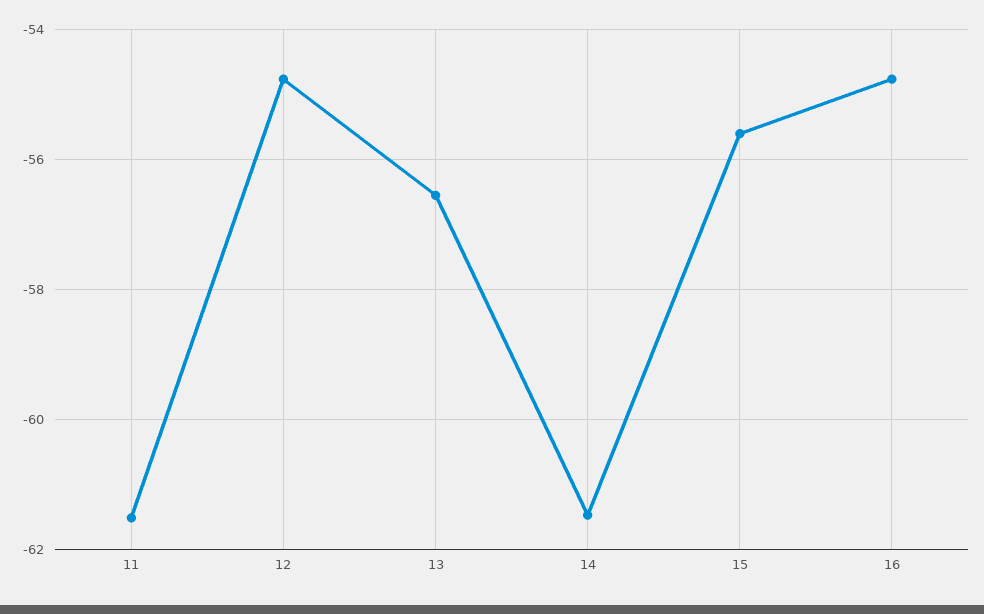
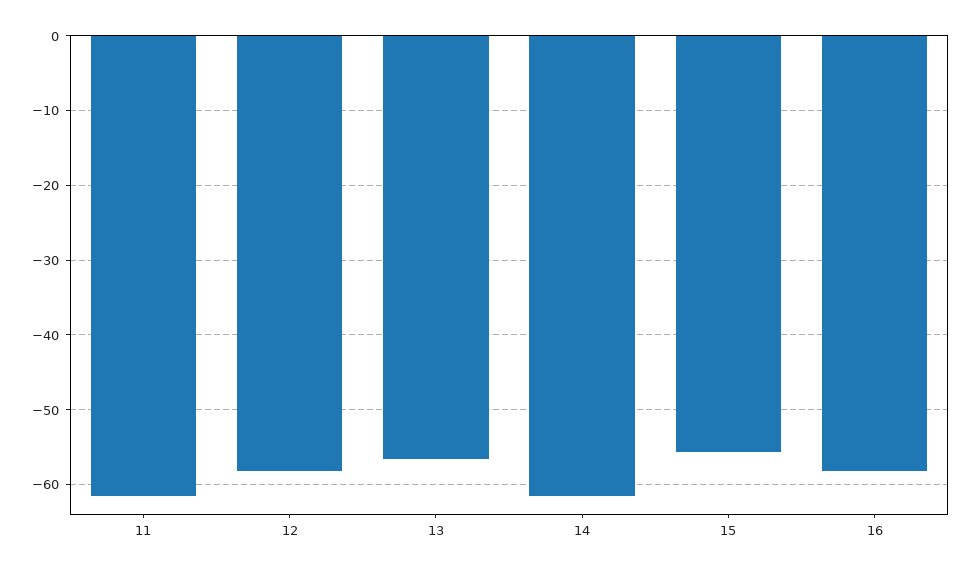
  {
    "11": -61.6,
-   "12": -54.8,
+   "12": -58,
    "13": -56.6,
    "14": -61.4,
    "15": -55.6,
-   "16": -54.8
+   "16": -58
  }

